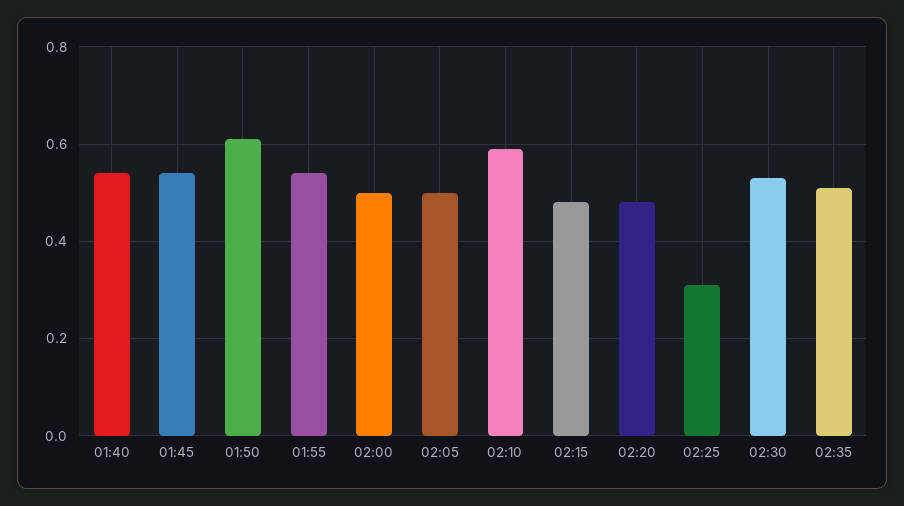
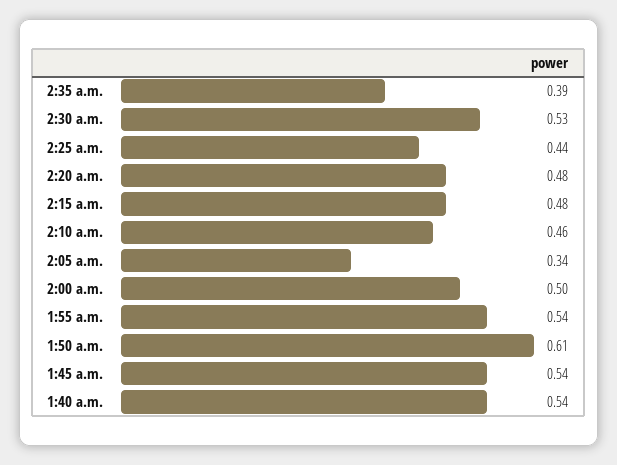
  {
    "01:40": 0.54,
    "01:45": 0.54,
    "01:50": 0.61,
    "01:55": 0.54,
    "02:00": 0.5,
-   "02:05": 0.5,
+   "02:05": 0.34,
-   "02:10": 0.6,
+   "02:10": 0.46,
    "02:15": 0.48,
    "02:20": 0.48,
-   "02:25": 0.3,
+   "02:25": 0.44,
    "02:30": 0.53,
-   "02:35": 0.5
+   "02:35": 0.39
  }

